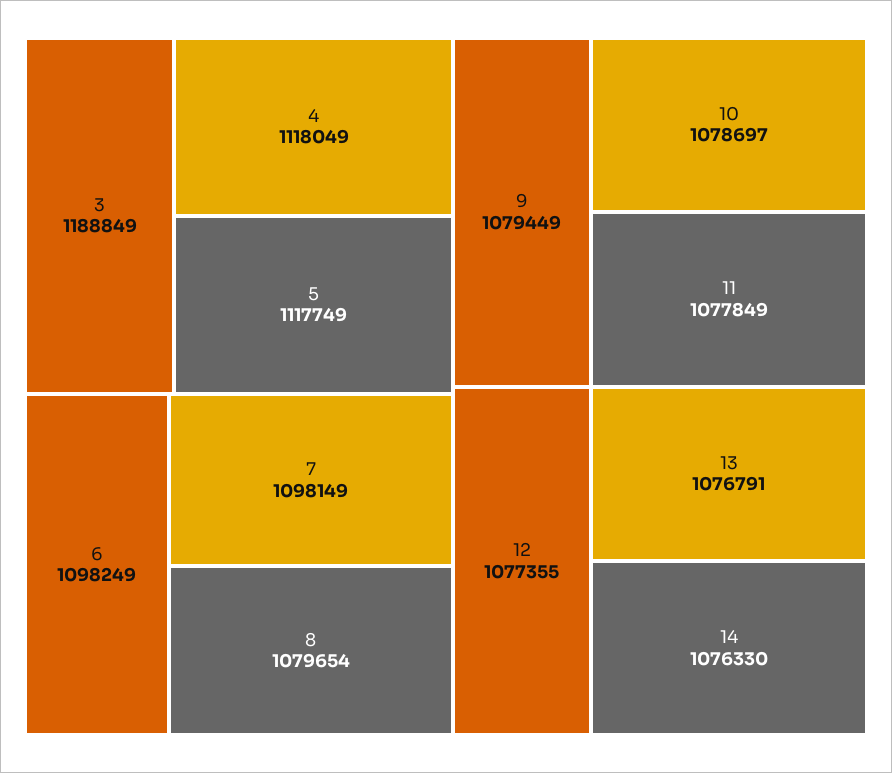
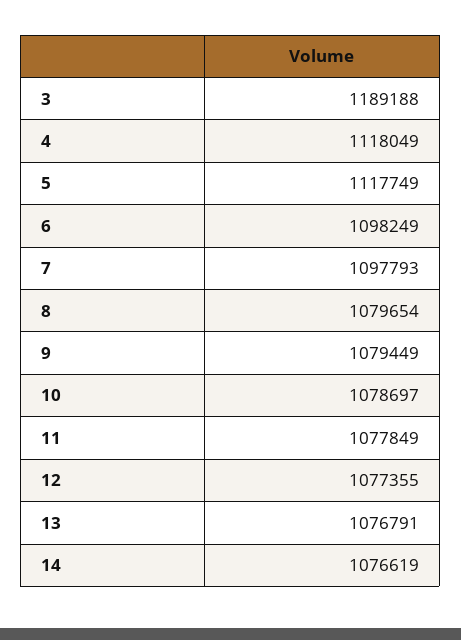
  {
-   "3": 1188849,
+   "3": 1189188,
    "4": 1118049,
    "5": 1117749,
    "6": 1098249,
-   "7": 1098149,
+   "7": 1097793,
    "8": 1079654,
    "9": 1079449,
    "10": 1078697,
    "11": 1077849,
    "12": 1077355,
    "13": 1076791,
-   "14": 1076330
+   "14": 1076619
  }

